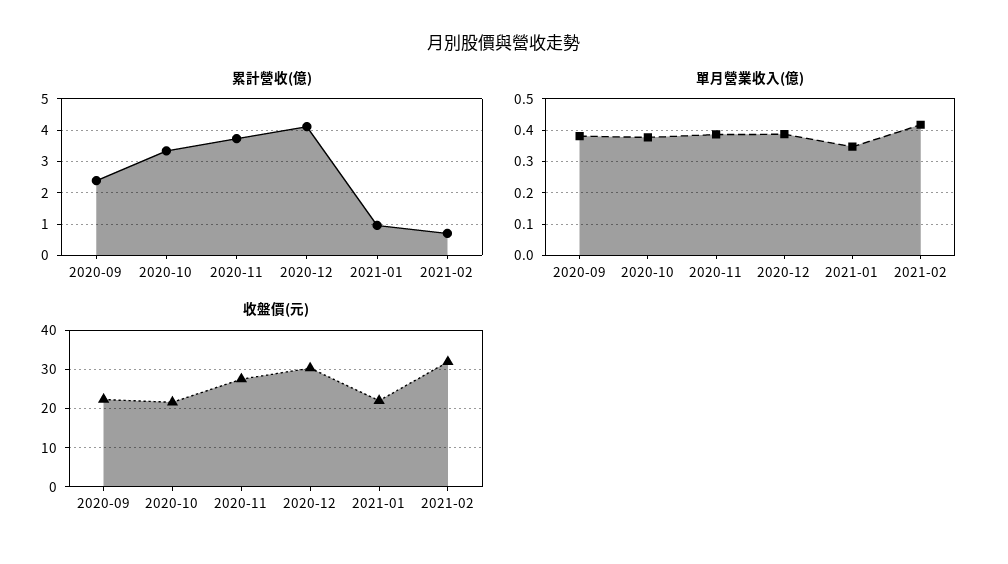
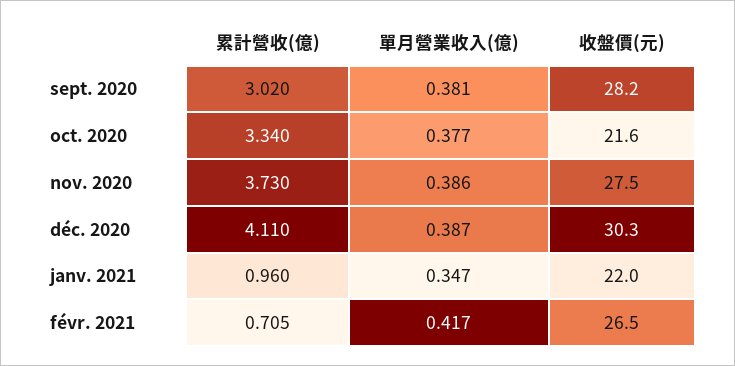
  {
    "累計營收(億)": {
-     "2020-09": 2.4,
+     "2020-09": 3.02,
      "2020-10": 3.34,
      "2020-11": 3.73,
      "2020-12": 4.11,
      "2021-01": 0.96,
      "2021-02": 0.705
    },
    "單月營業收入(億)": {
      "2020-09": 0.381,
      "2020-10": 0.377,
      "2020-11": 0.386,
      "2020-12": 0.387,
      "2021-01": 0.347,
      "2021-02": 0.417
    },
    "收盤價(元)": {
-     "2020-09": 22,
+     "2020-09": 28.2,
      "2020-10": 21.6,
      "2020-11": 27.5,
      "2020-12": 30.3,
      "2021-01": 22,
-     "2021-02": 32
+     "2021-02": 26.5
    }
  }

